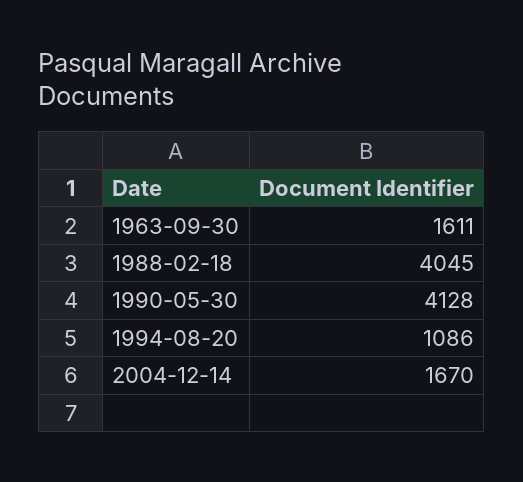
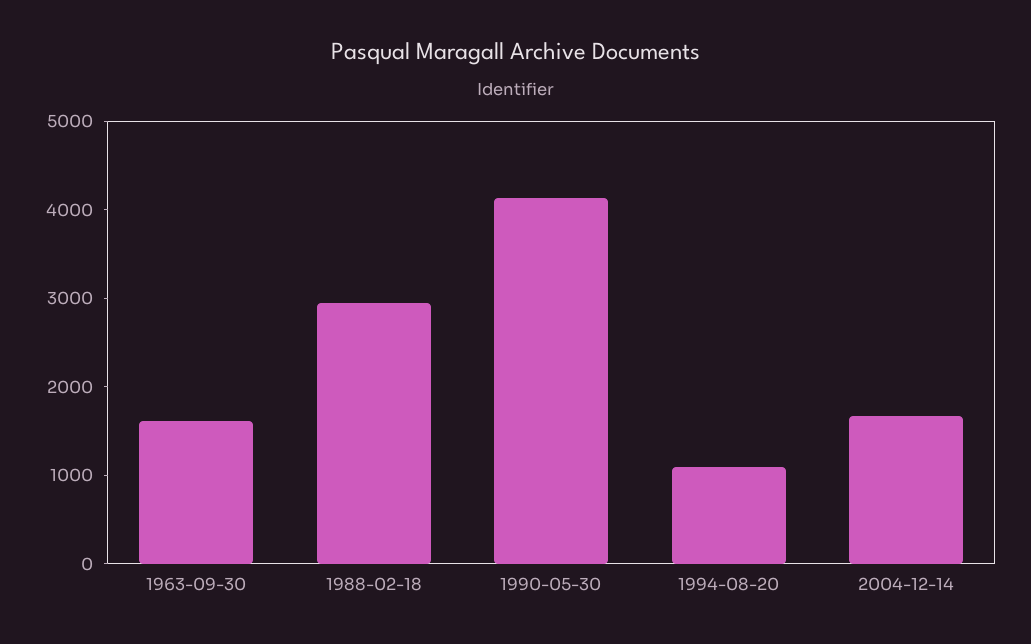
  {
    "1963-09-30": 1611,
-   "1988-02-18": 4045,
+   "1988-02-18": 3000,
    "1990-05-30": 4128,
    "1994-08-20": 1086,
    "2004-12-14": 1670
  }

